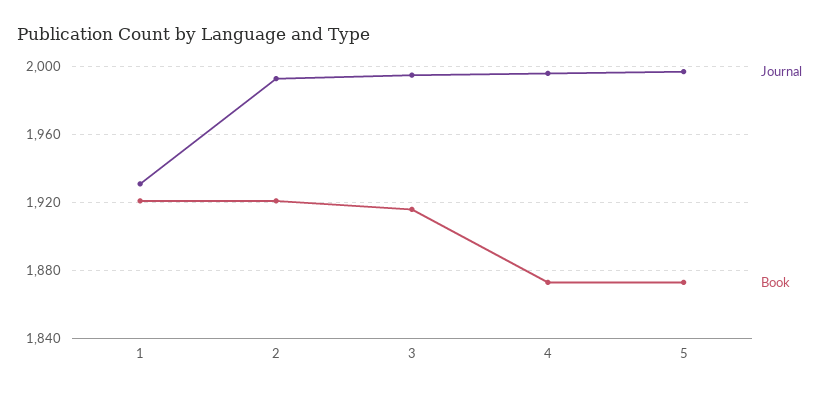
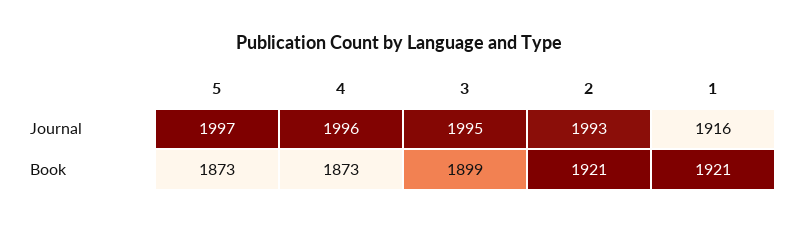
  {
    "Journal": {
-     "1": 1930,
+     "1": 1916,
      "2": 1993,
      "3": 1995,
      "4": 1996,
      "5": 1997
    },
    "Book": {
      "1": 1921,
      "2": 1921,
-     "3": 1915,
+     "3": 1899,
      "4": 1873,
      "5": 1873
    }
  }

